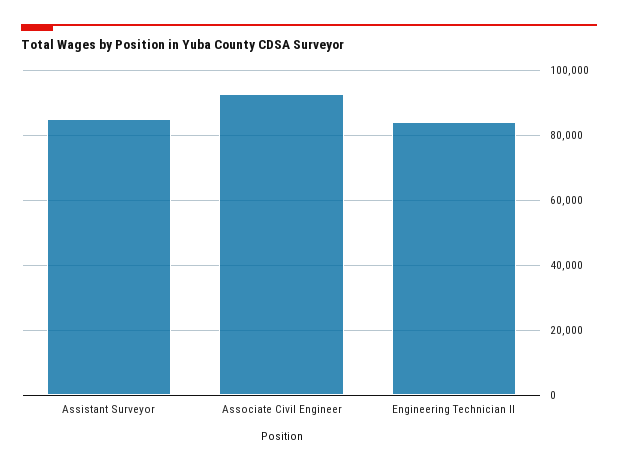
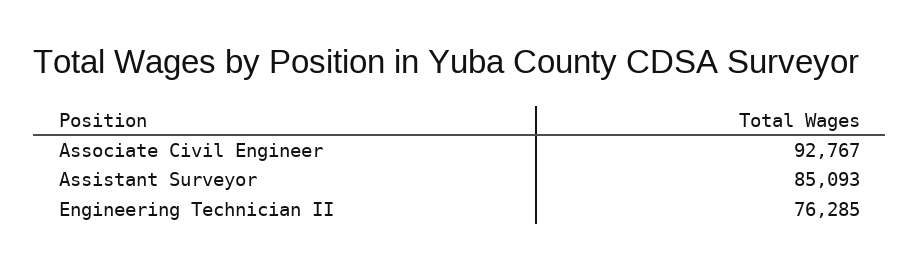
  {
    "Assistant Surveyor": 85093,
    "Associate Civil Engineer": 92767,
-   "Engineering Technician II": 84000
+   "Engineering Technician II": 76285
  }

